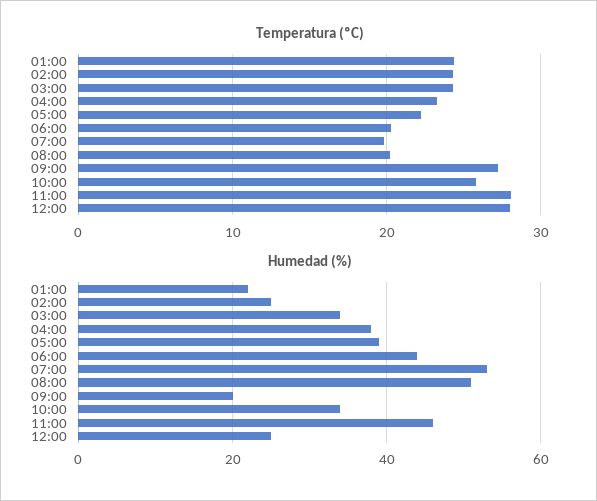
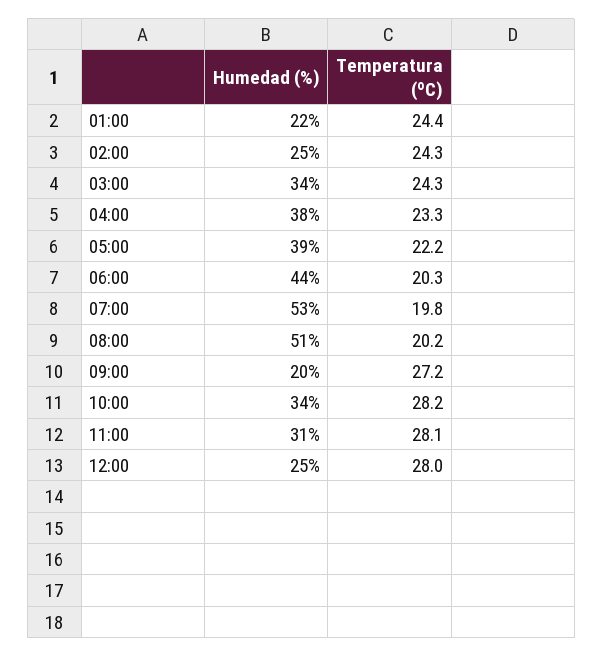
  {
    "Temperatura (ºC)": {
      "01:00": 24.4,
      "02:00": 24.3,
      "03:00": 24.3,
      "04:00": 23.3,
      "05:00": 22.2,
      "06:00": 20.3,
      "07:00": 19.8,
      "08:00": 20.2,
      "09:00": 27.2,
-     "10:00": 26,
+     "10:00": 28.2,
      "11:00": 28.1,
      "12:00": 28
    },
    "Humedad (%)": {
      "01:00": 22,
      "02:00": 25,
      "03:00": 34,
      "04:00": 38,
      "05:00": 39,
      "06:00": 44,
      "07:00": 53,
      "08:00": 51,
      "09:00": 20,
      "10:00": 34,
-     "11:00": 45,
+     "11:00": 31,
      "12:00": 25
    }
  }

